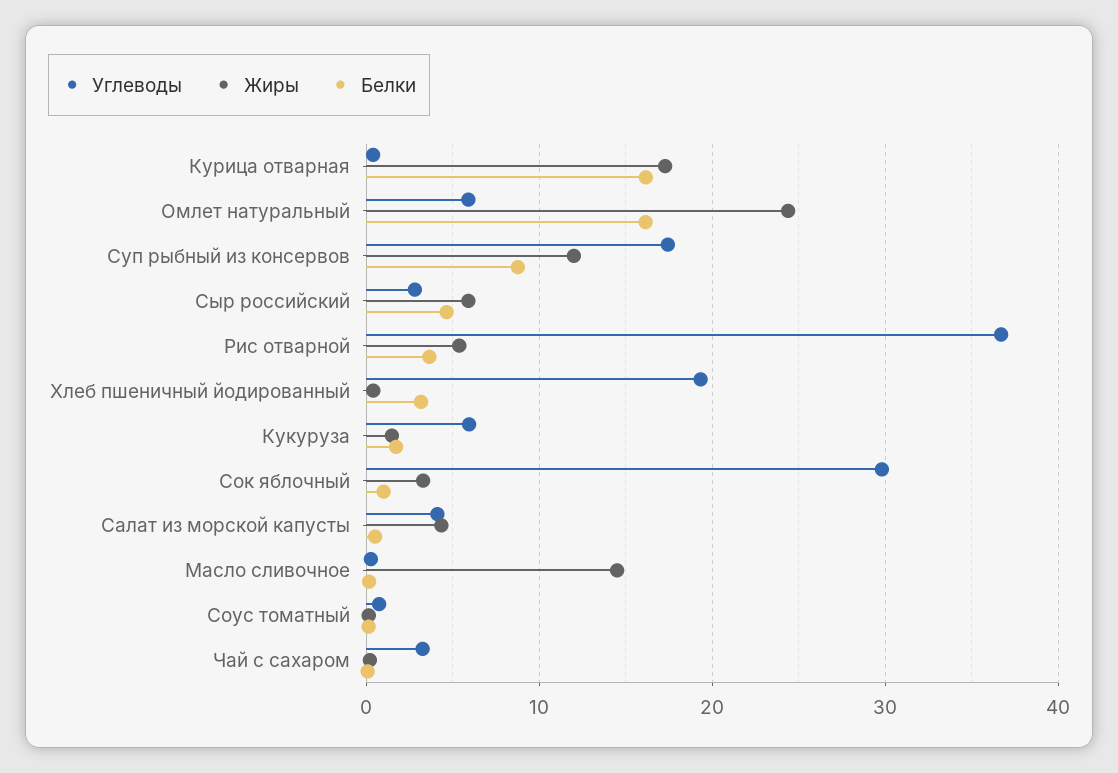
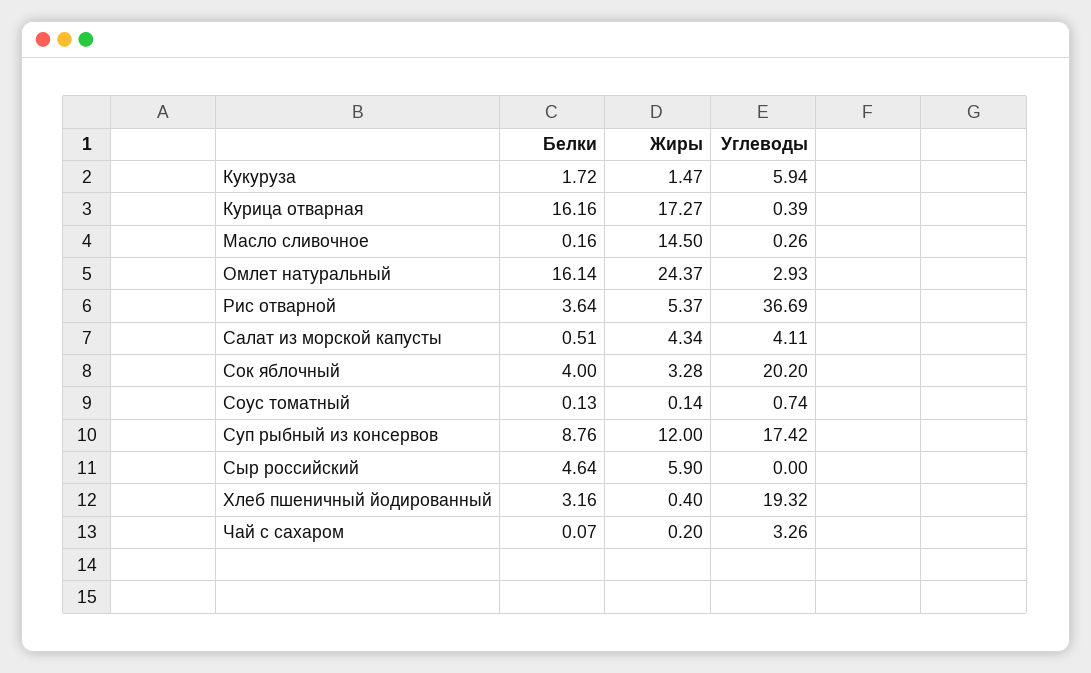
  {
    "Углеводы": {
      "Курица отварная": 0.39,
-     "Омлет натуральный": 6,
+     "Омлет натуральный": 2.93,
      "Суп рыбный из консервов": 17.42,
-     "Сыр российский": 3,
+     "Сыр российский": 0,
      "Рис отварной": 36.69,
      "Хлеб пшеничный йодированный": 19.32,
      "Кукуруза": 5.94,
-     "Сок яблочный": 30,
+     "Сок яблочный": 20.2,
      "Салат из морской капусты": 4.11,
      "Масло сливочное": 0.26,
      "Соус томатный": 0.74,
      "Чай с сахаром": 3.26
    },
    "Жиры": {
      "Курица отварная": 17.27,
      "Омлет натуральный": 24.37,
      "Суп рыбный из консервов": 12,
      "Сыр российский": 5.9,
      "Рис отварной": 5.37,
      "Хлеб пшеничный йодированный": 0.4,
      "Кукуруза": 1.47,
      "Сок яблочный": 3.28,
      "Салат из морской капусты": 4.34,
      "Масло сливочное": 14.5,
      "Соус томатный": 0.14,
      "Чай с сахаром": 0.2
    },
    "Белки": {
      "Курица отварная": 16.16,
      "Омлет натуральный": 16.14,
      "Суп рыбный из консервов": 8.76,
      "Сыр российский": 4.64,
      "Рис отварной": 3.64,
      "Хлеб пшеничный йодированный": 3.16,
      "Кукуруза": 1.72,
-     "Сок яблочный": 1,
+     "Сок яблочный": 4,
      "Салат из морской капусты": 0.51,
      "Масло сливочное": 0.16,
      "Соус томатный": 0.13,
      "Чай с сахаром": 0.07
    }
  }

